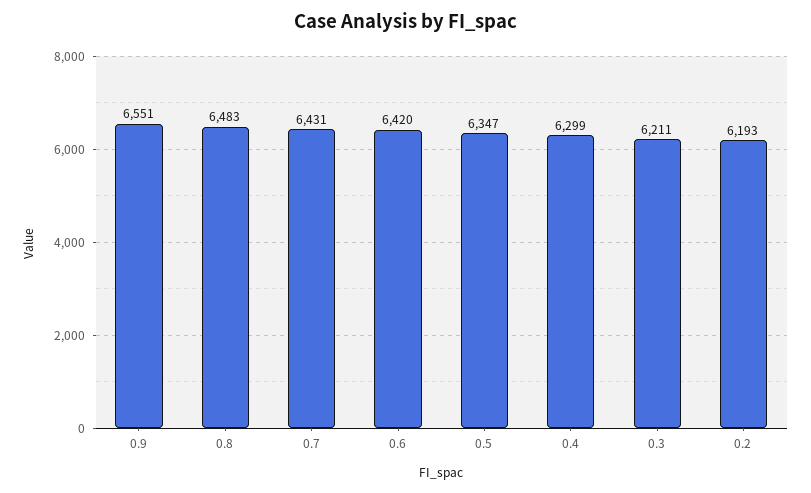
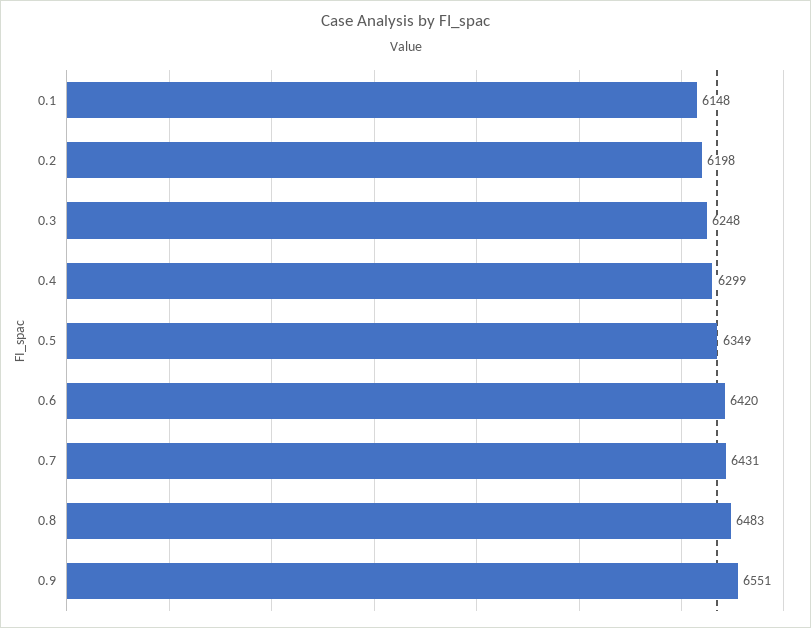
  {
    "0.9": 6551,
    "0.8": 6483,
    "0.7": 6431,
    "0.6": 6420,
-   "0.5": 6347,
+   "0.5": 6349,
    "0.4": 6299,
-   "0.3": 6211,
+   "0.3": 6248,
-   "0.2": 6193
+   "0.2": 6198,
+   "0.1": 6148
  }

